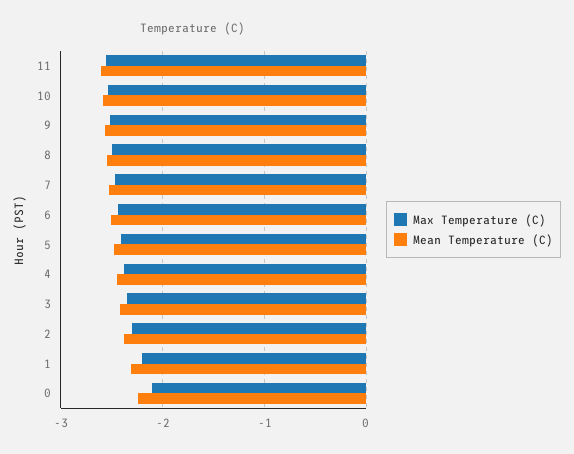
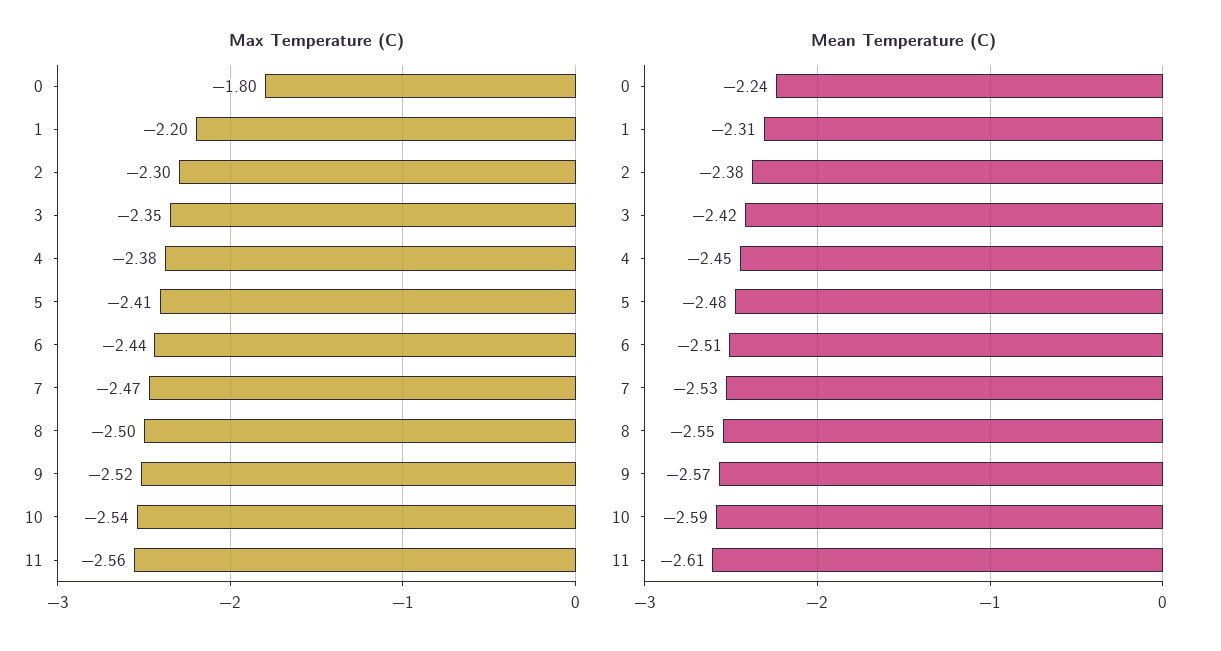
  {
    "Max Temperature (C)": {
      "11": -2.56,
      "10": -2.54,
      "9": -2.52,
      "8": -2.5,
      "7": -2.47,
      "6": -2.44,
      "5": -2.41,
      "4": -2.38,
      "3": -2.35,
      "2": -2.3,
      "1": -2.2,
-     "0": -2.1
+     "0": -1.8
    },
    "Mean Temperature (C)": {
      "11": -2.61,
      "10": -2.59,
      "9": -2.57,
      "8": -2.55,
      "7": -2.53,
      "6": -2.51,
      "5": -2.48,
      "4": -2.45,
      "3": -2.42,
      "2": -2.38,
      "1": -2.31,
      "0": -2.24
    }
  }

